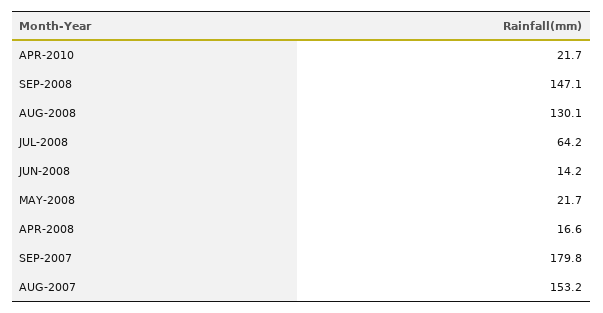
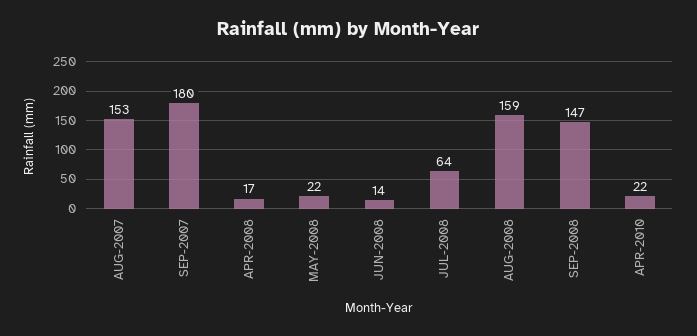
  {
    "APR-2010": 21.7,
    "SEP-2008": 147.1,
-   "AUG-2008": 130.1,
+   "AUG-2008": 159,
    "JUL-2008": 64.2,
    "JUN-2008": 14.2,
    "MAY-2008": 21.7,
    "APR-2008": 16.6,
    "SEP-2007": 179.8,
    "AUG-2007": 153.2
  }

